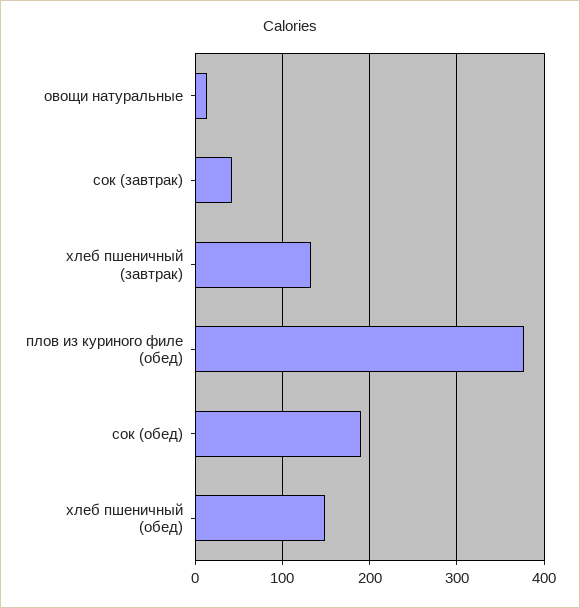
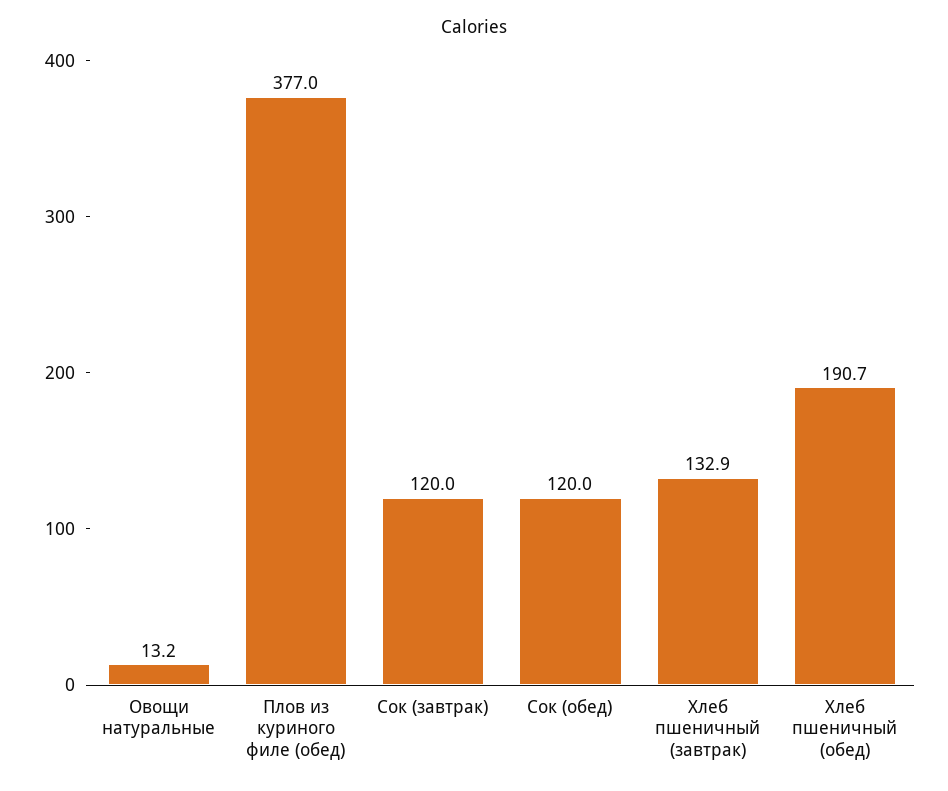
  {
    "овощи натуральные": 13.2,
-   "сок (завтрак)": 40,
+   "сок (завтрак)": 120,
    "хлеб пшеничный (завтрак)": 132.9,
    "плов из куриного филе (обед)": 377,
-   "сок (обед)": 190,
+   "сок (обед)": 120,
-   "хлеб пшеничный (обед)": 150
+   "хлеб пшеничный (обед)": 190.7
  }

